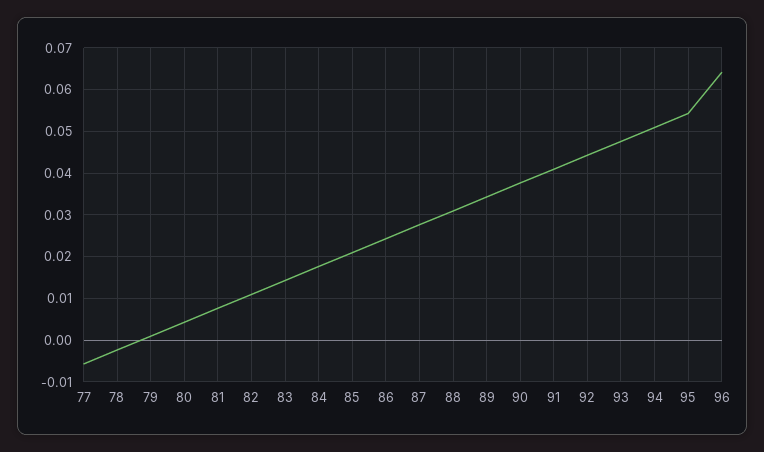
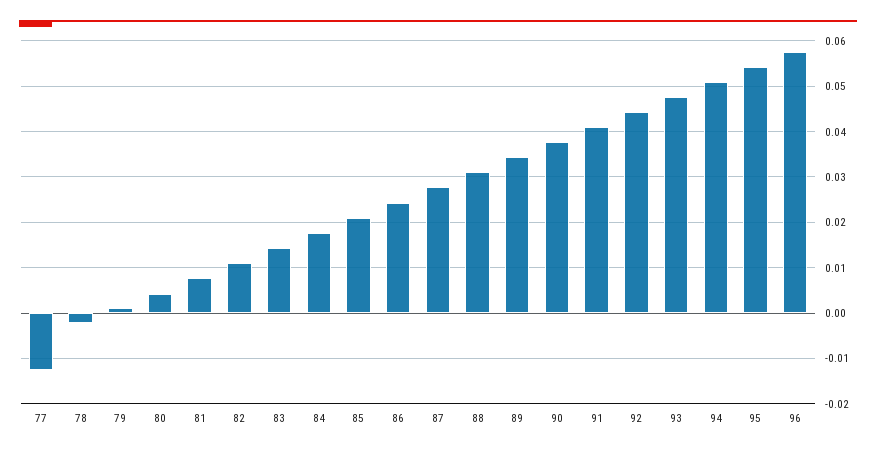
  {
-   "77": -0.006,
+   "77": -0.012,
    "78": -0.002,
    "79": 0.002,
    "80": 0.004,
    "81": 0.008,
    "82": 0.012,
    "83": 0.014,
    "84": 0.018,
    "85": 0.022,
    "86": 0.024,
    "87": 0.028,
    "88": 0.032,
    "89": 0.034,
    "90": 0.038,
    "91": 0.042,
    "92": 0.044,
    "93": 0.048,
    "94": 0.052,
    "95": 0.054,
-   "96": 0.064
+   "96": 0.058
  }

